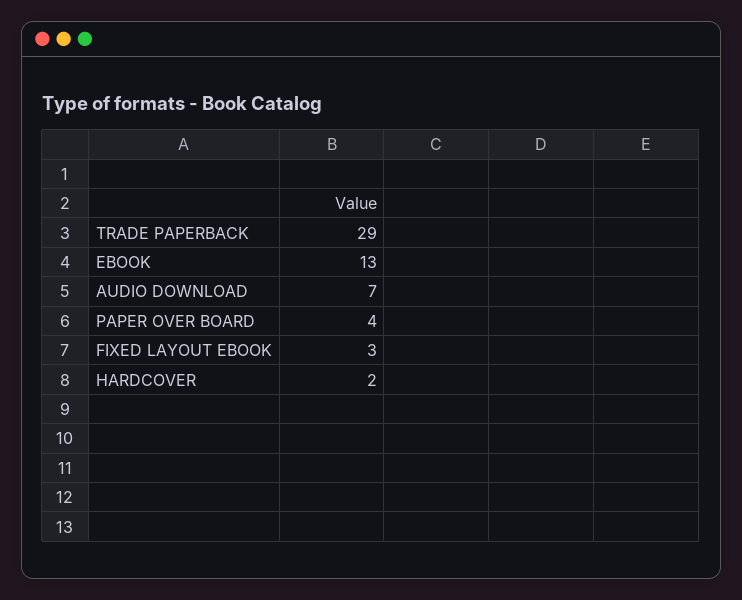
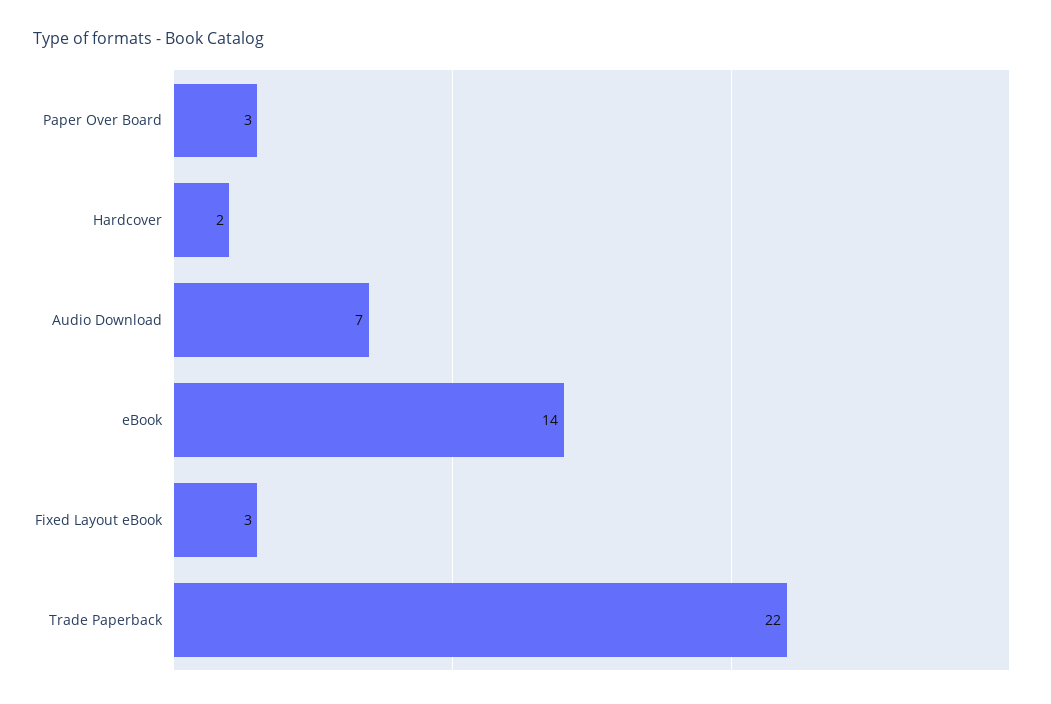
  {
-   "TRADE PAPERBACK": 29,
+   "TRADE PAPERBACK": 22,
-   "EBOOK": 13,
+   "EBOOK": 14,
    "AUDIO DOWNLOAD": 7,
-   "PAPER OVER BOARD": 4,
+   "PAPER OVER BOARD": 3,
    "FIXED LAYOUT EBOOK": 3,
    "HARDCOVER": 2
  }

